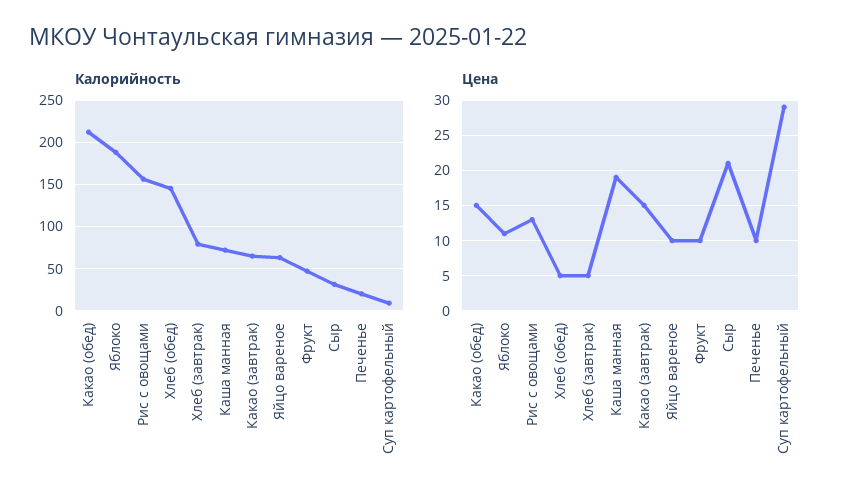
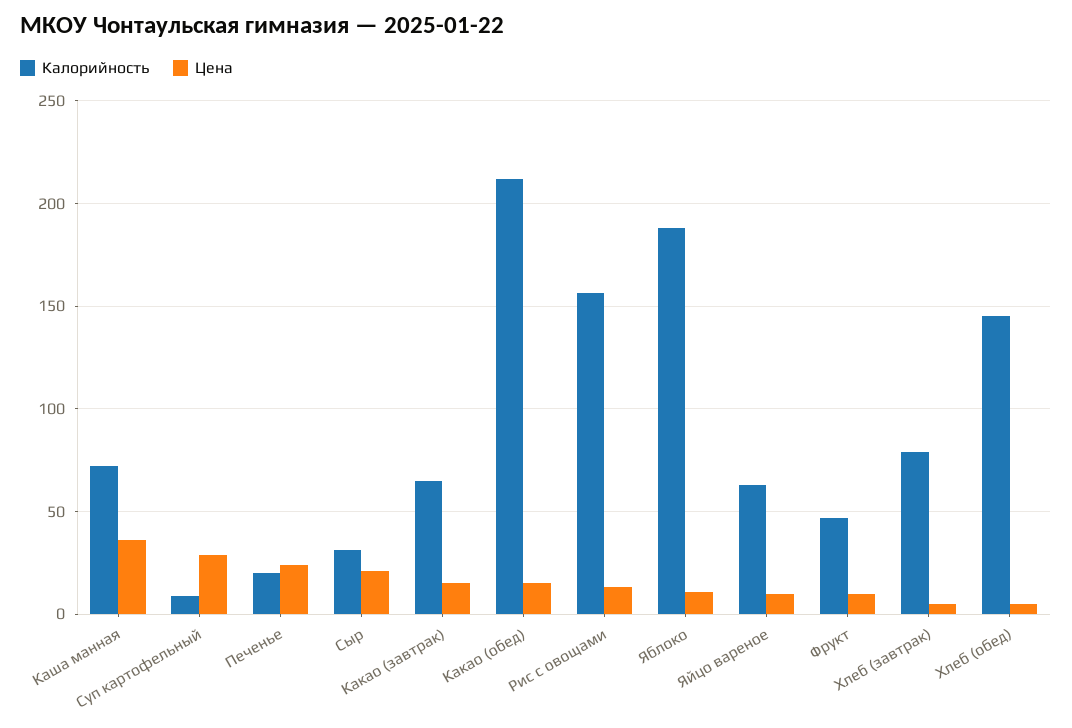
  {
    "Калорийность": {
      "Какао (обед)": 210,
      "Яблоко": 190,
      "Рис с овощами": 155,
      "Хлеб (обед)": 145,
      "Хлеб (завтрак)": 80,
      "Каша манная": 70,
      "Какао (завтрак)": 65,
      "Яйцо вареное": 65,
      "Фрукт": 45,
      "Сыр": 30,
      "Печенье": 20,
      "Суп картофельный": 10
    },
    "Цена": {
      "Какао (обед)": 15,
      "Яблоко": 11,
      "Рис с овощами": 13,
      "Хлеб (обед)": 5,
      "Хлеб (завтрак)": 5,
-     "Каша манная": 19,
+     "Каша манная": 35,
      "Какао (завтрак)": 15,
      "Яйцо вареное": 10,
      "Фрукт": 10,
      "Сыр": 21,
-     "Печенье": 10,
+     "Печенье": 25,
      "Суп картофельный": 29
    }
  }

